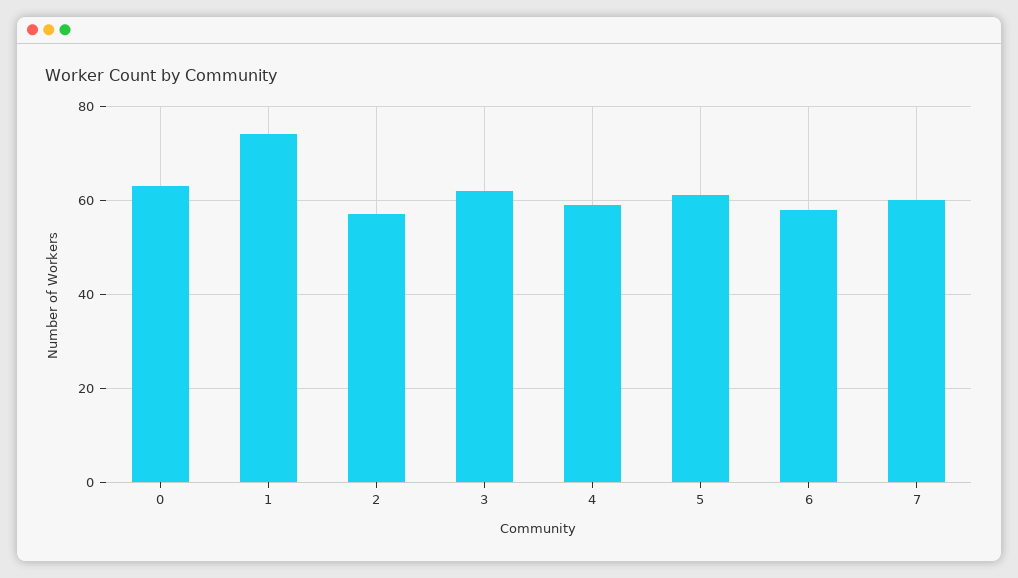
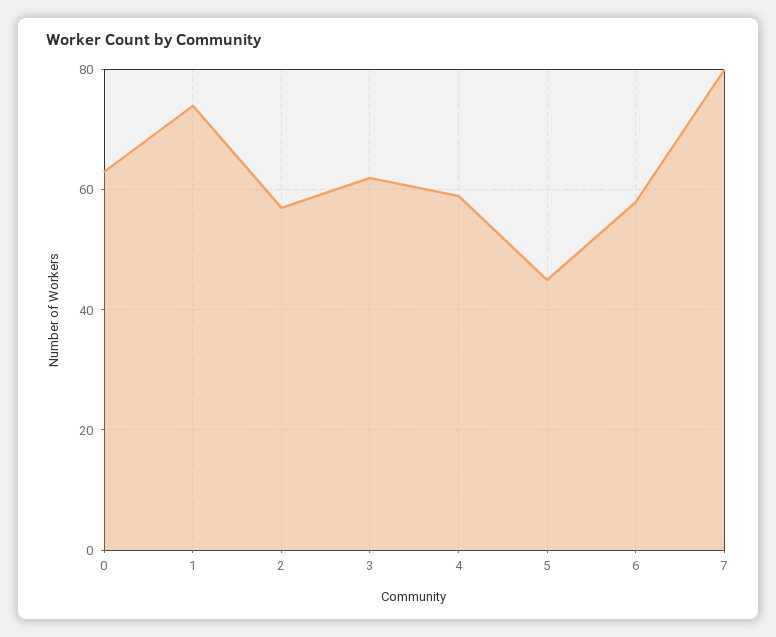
  {
    "0": 65,
    "1": 75,
    "2": 55,
    "3": 60,
    "4": 60,
-   "5": 60,
+   "5": 45,
    "6": 60,
-   "7": 60
+   "7": 80
  }

